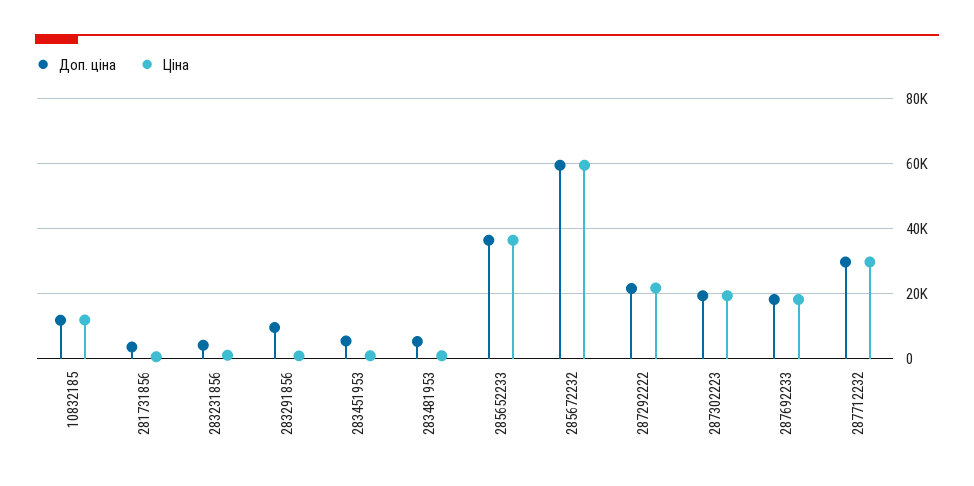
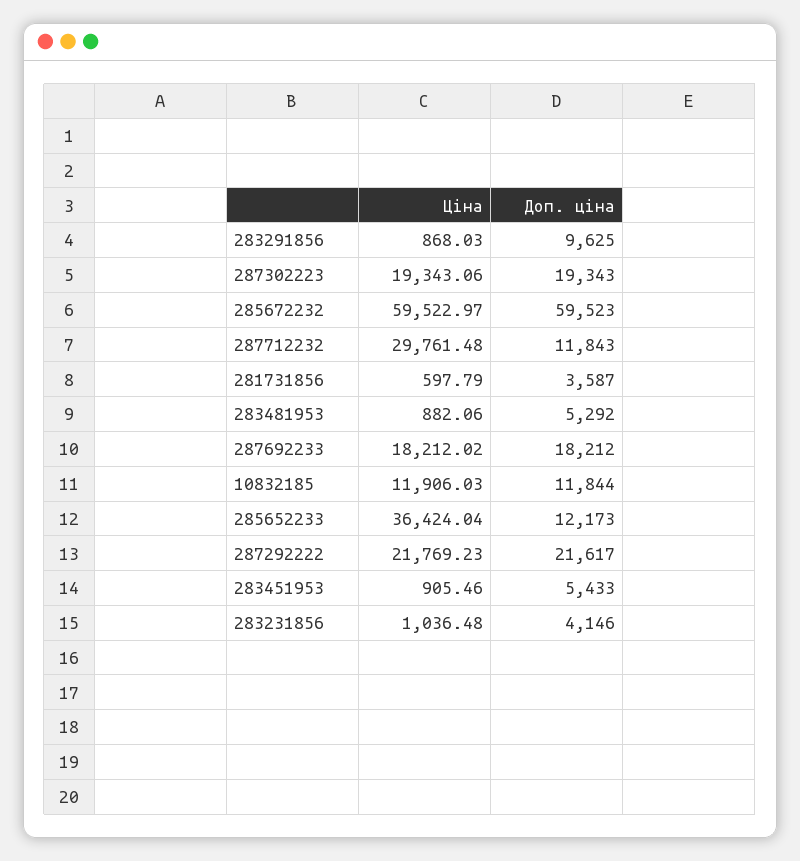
  {
    "Доп. ціна": {
      "10832185": 11844,
      "281731856": 3587,
      "283231856": 4146,
      "283291856": 9625,
      "283451953": 5433,
      "283481953": 5292,
-     "285652233": 36000,
+     "285652233": 12173,
      "285672232": 59523,
      "287292222": 21617,
      "287302223": 19343,
      "287692233": 18212,
-     "287712232": 30000
+     "287712232": 11843
    },
    "Ціна": {
      "10832185": 11906.03,
      "281731856": 597.79,
      "283231856": 1036.48,
      "283291856": 868.03,
      "283451953": 905.46,
      "283481953": 882.06,
      "285652233": 36424.04,
      "285672232": 59522.97,
      "287292222": 21769.23,
      "287302223": 19343.06,
      "287692233": 18212.02,
      "287712232": 29761.48
    }
  }

